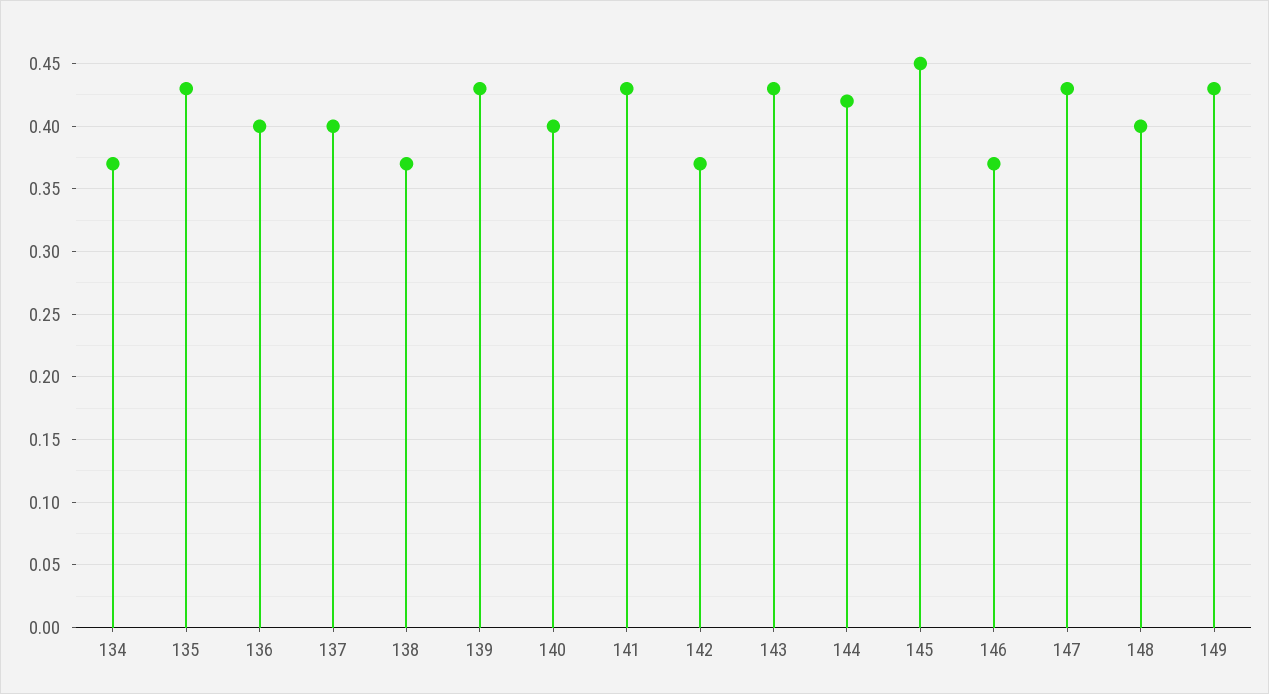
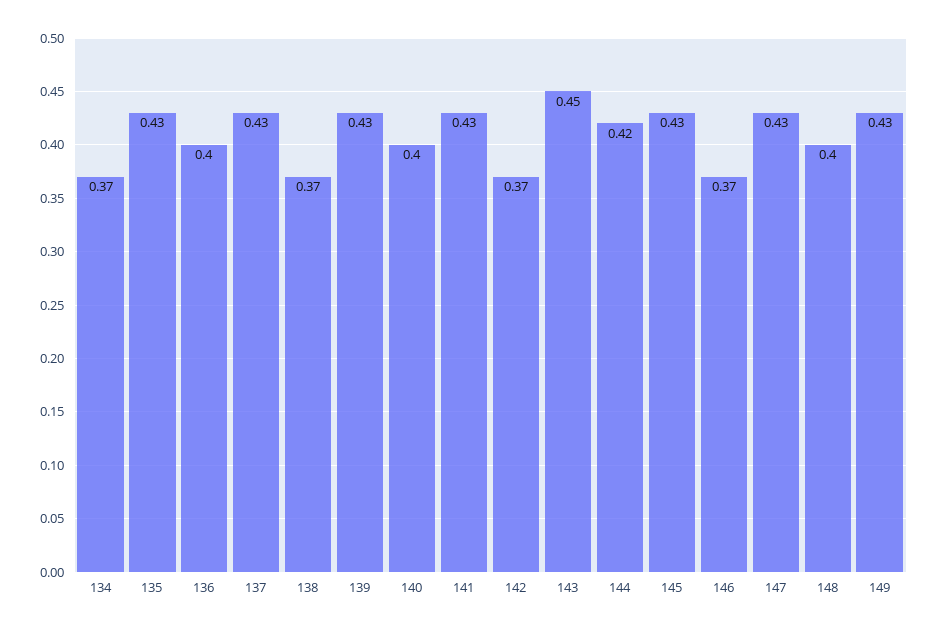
  {
    "134": 0.37,
    "135": 0.43,
    "136": 0.4,
-   "137": 0.4,
+   "137": 0.43,
    "138": 0.37,
    "139": 0.43,
    "140": 0.4,
    "141": 0.43,
    "142": 0.37,
-   "143": 0.43,
+   "143": 0.45,
    "144": 0.42,
-   "145": 0.45,
+   "145": 0.43,
    "146": 0.37,
    "147": 0.43,
    "148": 0.4,
    "149": 0.43
  }

